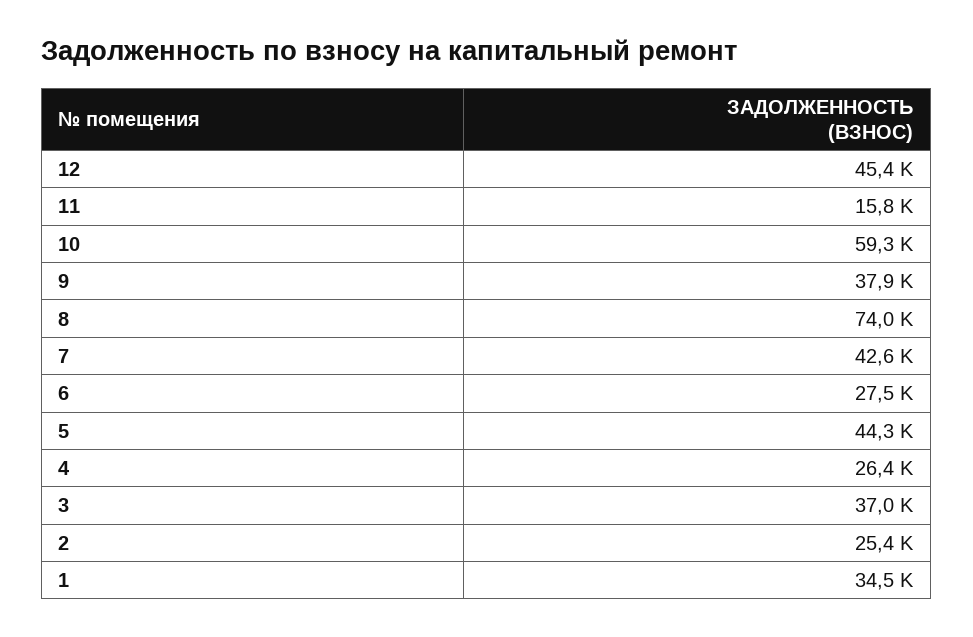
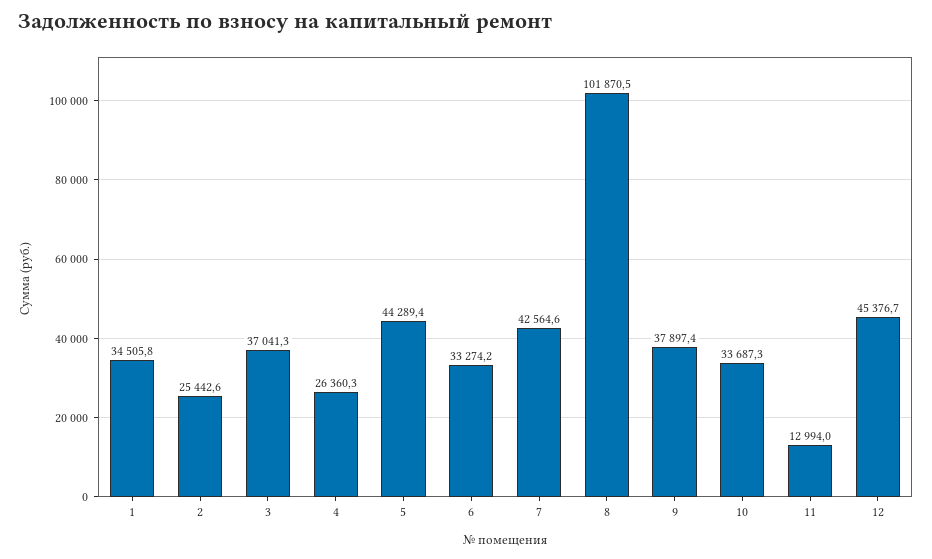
  {
    "12": 45376.7,
-   "11": 15800,
+   "11": 12994,
-   "10": 59300,
+   "10": 33687.3,
    "9": 37897.4,
-   "8": 74000,
+   "8": 101870.5,
    "7": 42564.6,
-   "6": 27500,
+   "6": 33274.2,
    "5": 44289.4,
    "4": 26360.3,
    "3": 37041.3,
    "2": 25442.6,
    "1": 34505.8
  }

